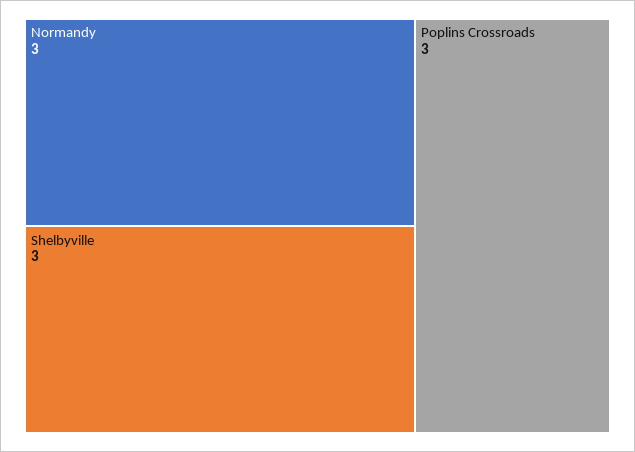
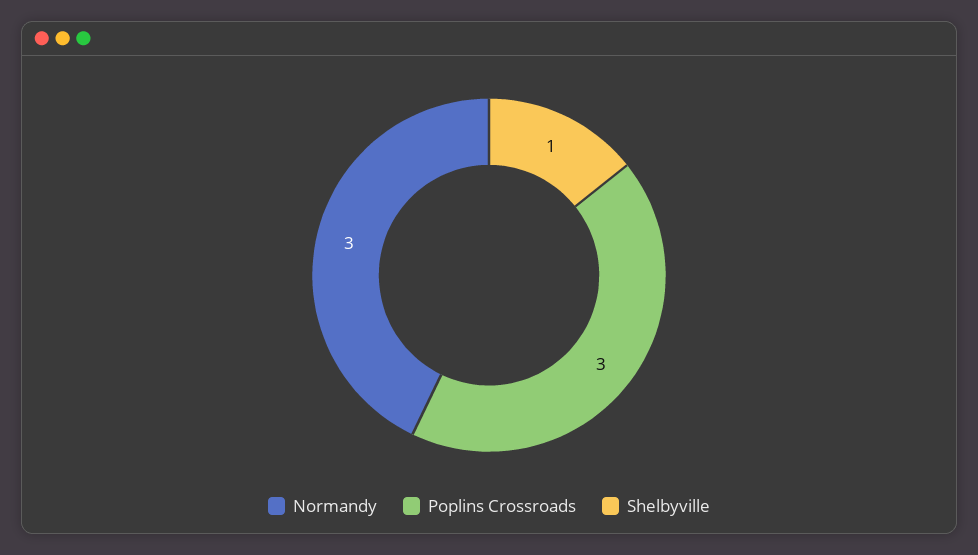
  {
    "Normandy": 3,
-   "Shelbyville": 3,
+   "Shelbyville": 1,
    "Poplins Crossroads": 3
  }

